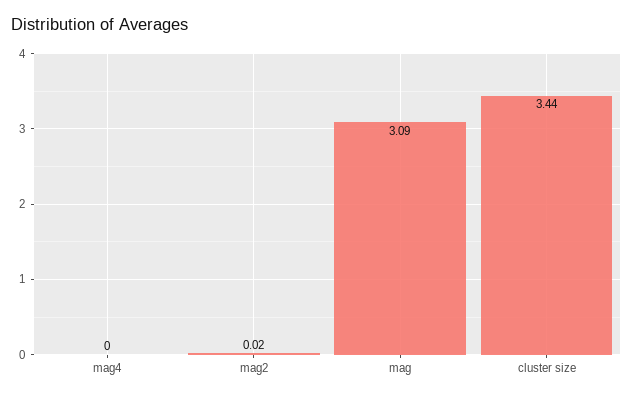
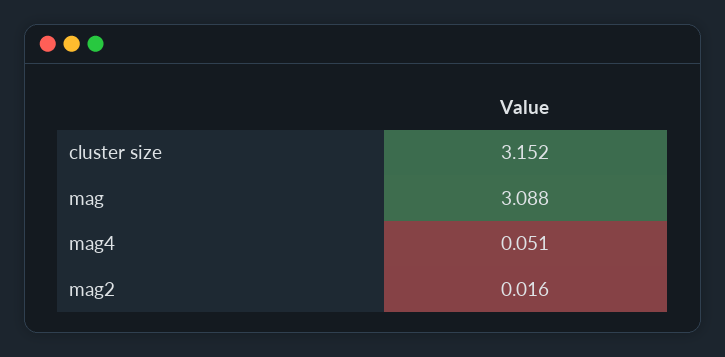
  {
-   "mag4": 0,
+   "mag4": 0.051,
    "mag2": 0.016,
    "mag": 3.088,
-   "cluster size": 3.44
+   "cluster size": 3.152
  }

